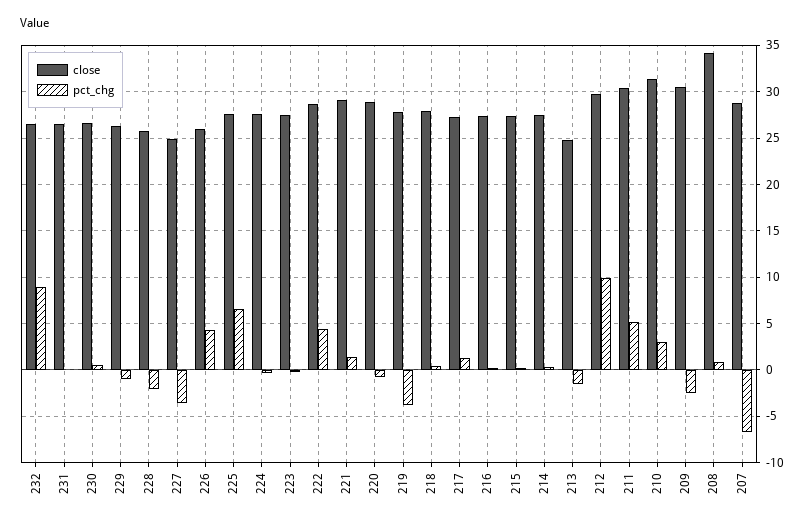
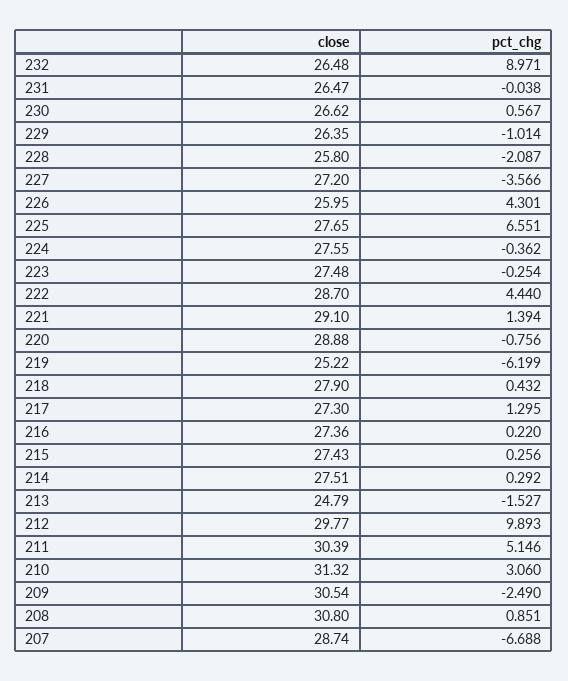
  {
    "close": {
      "232": 26.48,
      "231": 26.47,
      "230": 26.62,
      "229": 26.35,
      "228": 25.8,
-     "227": 25,
+     "227": 27.2,
      "226": 25.95,
      "225": 27.65,
      "224": 27.55,
      "223": 27.48,
      "222": 28.7,
      "221": 29.1,
      "220": 28.88,
-     "219": 28,
+     "219": 25.22,
      "218": 27.9,
      "217": 27.3,
      "216": 27.36,
      "215": 27.43,
      "214": 27.51,
      "213": 24.79,
      "212": 29.77,
      "211": 30.39,
      "210": 31.32,
      "209": 30.54,
-     "208": 34,
+     "208": 30.8,
      "207": 28.74
    },
    "pct_chg": {
      "232": 8.971,
      "231": -0.038,
      "230": 0.567,
      "229": -1.014,
      "228": -2.087,
      "227": -3.566,
      "226": 4.301,
      "225": 6.551,
      "224": -0.362,
      "223": -0.254,
      "222": 4.44,
      "221": 1.394,
      "220": -0.756,
-     "219": -4,
+     "219": -6.199,
      "218": 0.432,
      "217": 1.295,
      "216": 0.22,
      "215": 0.256,
      "214": 0.292,
      "213": -1.527,
      "212": 9.893,
      "211": 5.146,
      "210": 3.06,
      "209": -2.49,
      "208": 0.851,
      "207": -6.688
    }
  }

